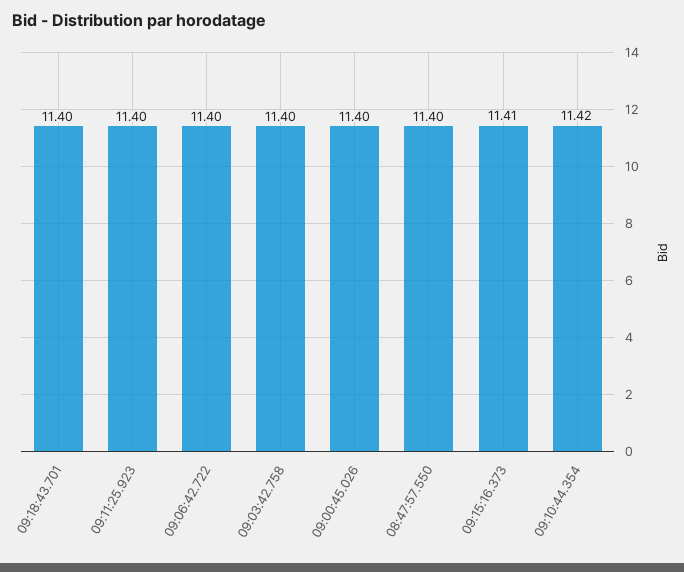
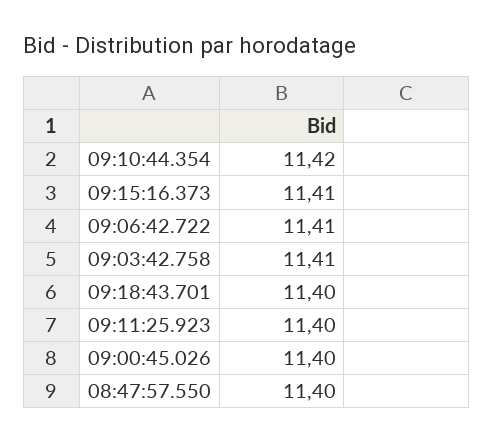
  {
    "09:18:43.701": 11.4,
    "09:11:25.923": 11.4,
-   "09:06:42.722": 11.4,
+   "09:06:42.722": 11.41,
-   "09:03:42.758": 11.4,
+   "09:03:42.758": 11.41,
    "09:00:45.026": 11.4,
    "08:47:57.550": 11.4,
    "09:15:16.373": 11.41,
    "09:10:44.354": 11.42
  }

